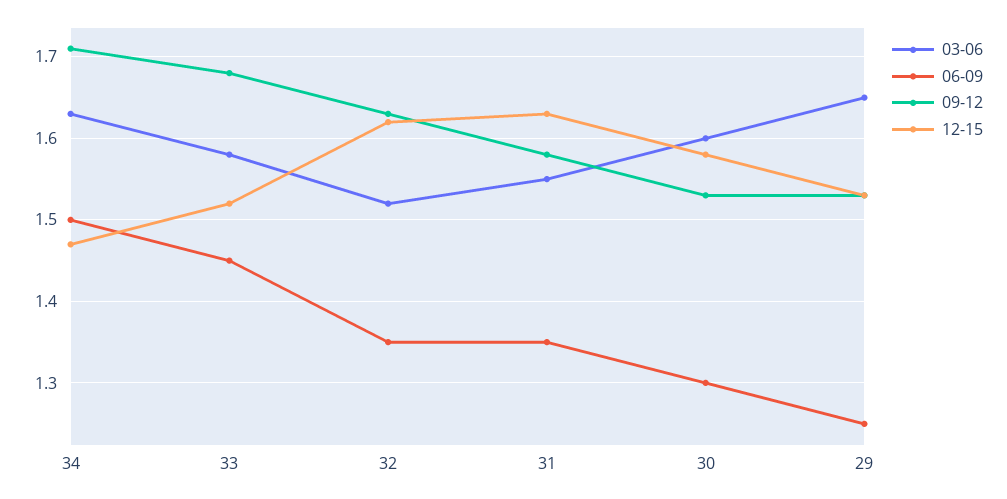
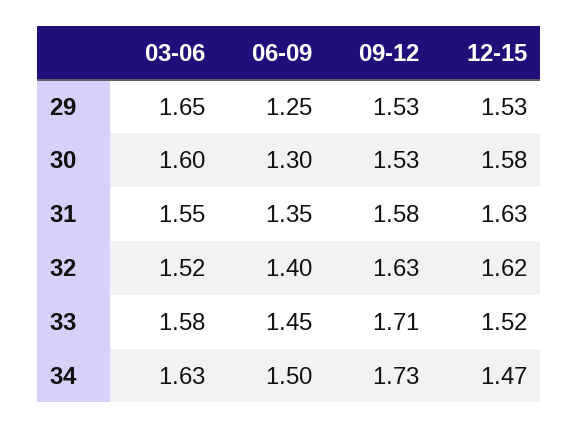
  {
    "03-06": {
      "34": 1.63,
      "33": 1.58,
      "32": 1.52,
      "31": 1.55,
      "30": 1.6,
      "29": 1.65
    },
    "06-09": {
      "34": 1.5,
      "33": 1.45,
-     "32": 1.35,
+     "32": 1.4,
      "31": 1.35,
      "30": 1.3,
      "29": 1.25
    },
    "09-12": {
-     "34": 1.71,
+     "34": 1.73,
-     "33": 1.68,
+     "33": 1.71,
      "32": 1.63,
      "31": 1.58,
      "30": 1.53,
      "29": 1.53
    },
    "12-15": {
      "34": 1.47,
      "33": 1.52,
      "32": 1.62,
      "31": 1.63,
      "30": 1.58,
      "29": 1.53
    }
  }

